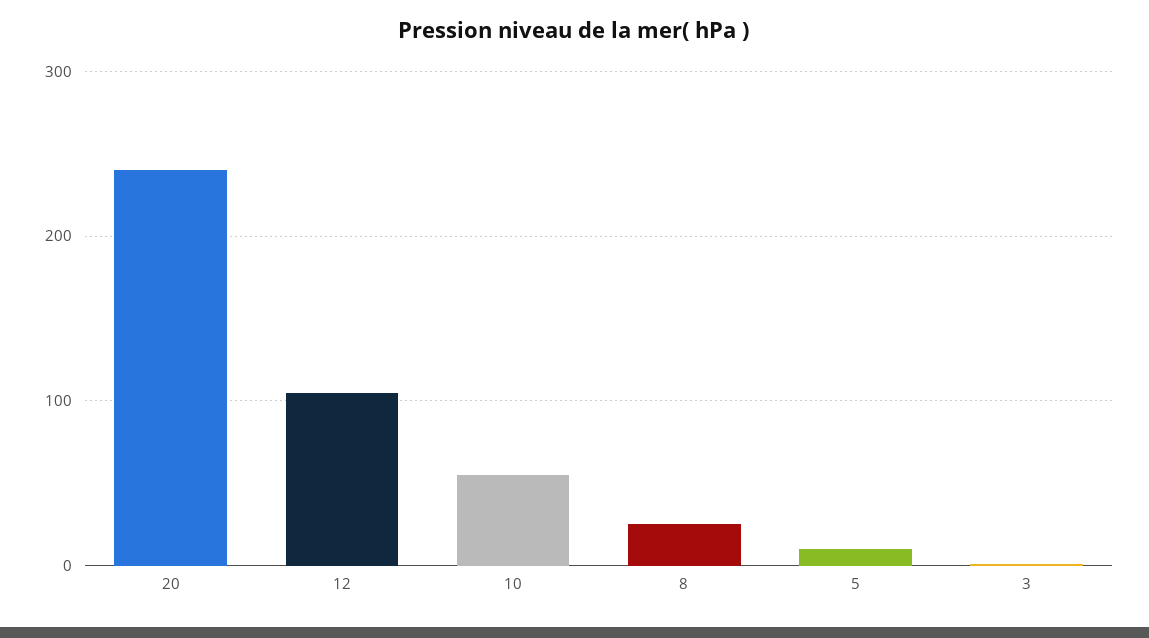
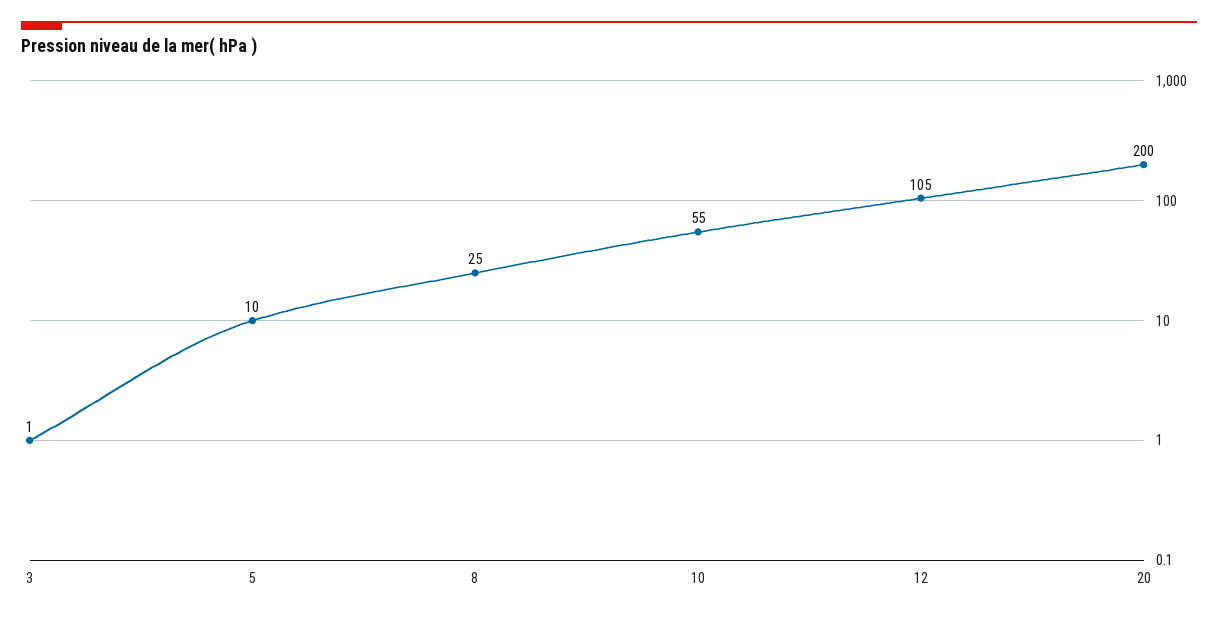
  {
-   "20": 240,
+   "20": 200,
    "12": 105,
    "10": 55,
    "8": 25,
    "5": 10,
    "3": 1
  }

